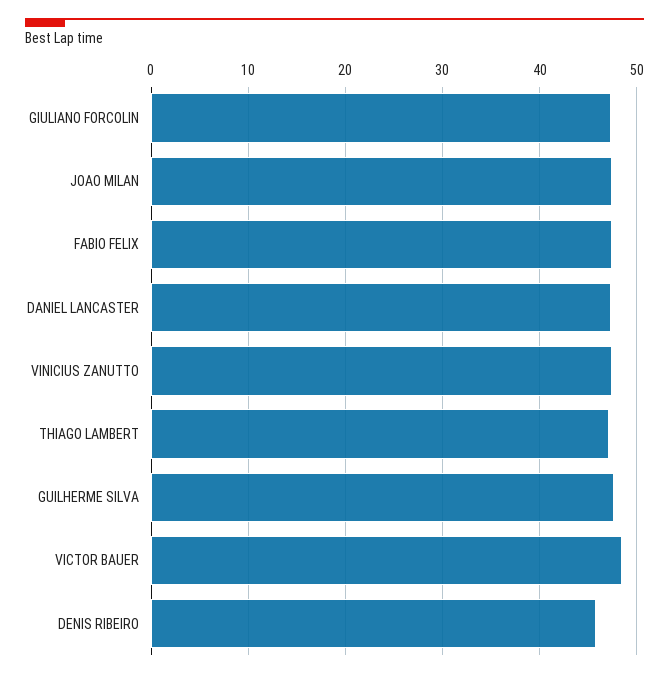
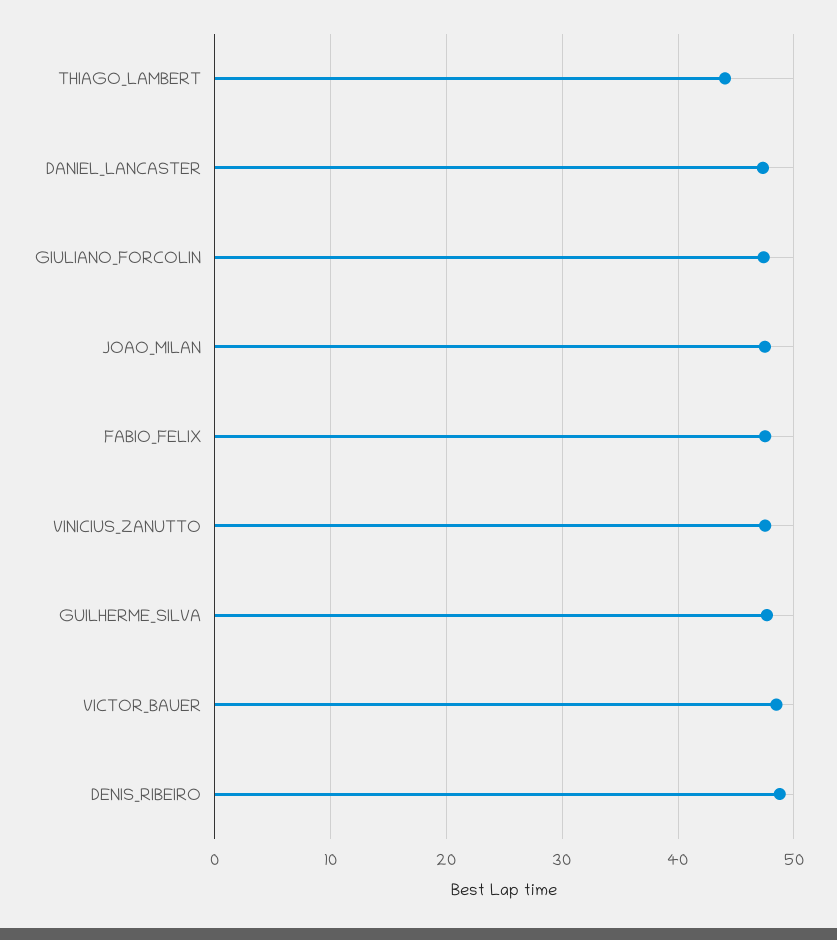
  {
    "GIULIANO FORCOLIN": 47,
    "JOAO MILAN": 47,
    "FABIO FELIX": 48,
    "DANIEL LANCASTER": 47,
    "VINICIUS ZANUTTO": 48,
-   "THIAGO LAMBERT": 47,
+   "THIAGO LAMBERT": 44,
    "GUILHERME SILVA": 48,
    "VICTOR BAUER": 48,
-   "DENIS RIBEIRO": 46
+   "DENIS RIBEIRO": 49
  }

